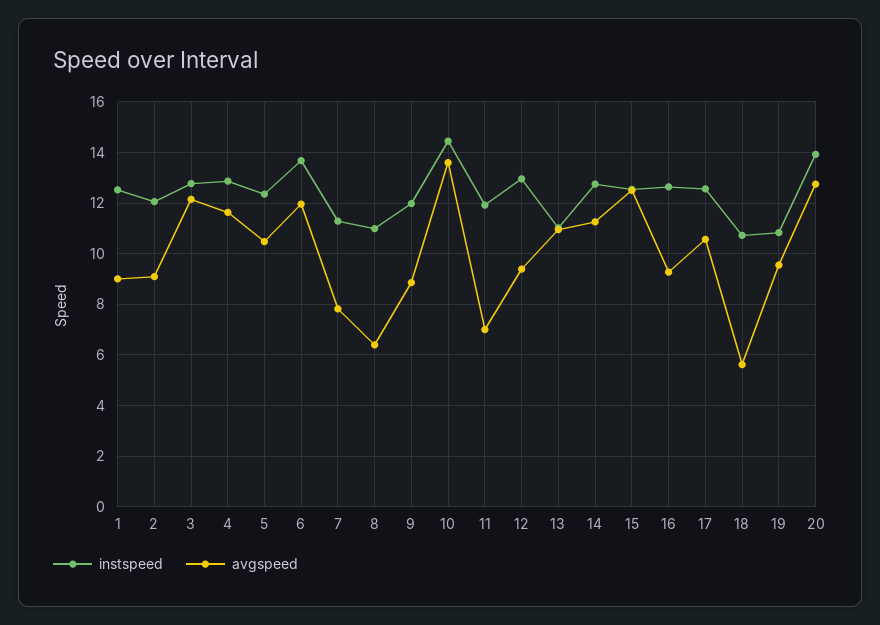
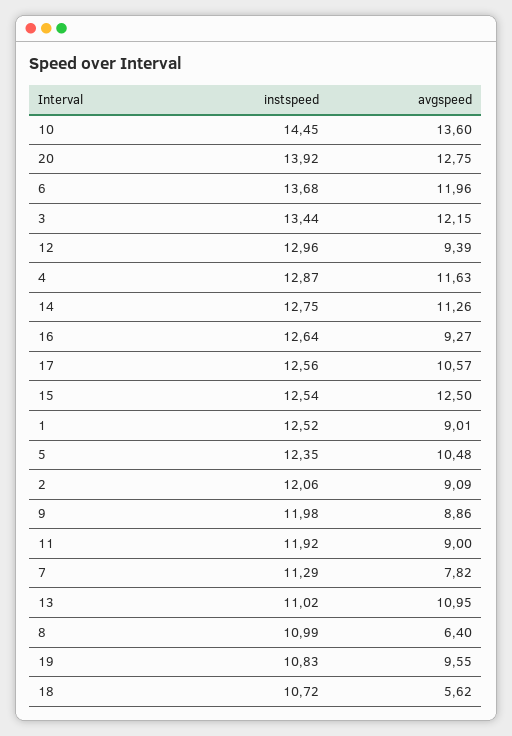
  {
    "instspeed": {
      "1": 12.52,
      "2": 12.06,
-     "3": 12.75,
+     "3": 13.44,
      "4": 12.87,
      "5": 12.35,
      "6": 13.68,
      "7": 11.29,
      "8": 10.99,
      "9": 11.98,
      "10": 14.45,
      "11": 11.92,
      "12": 12.96,
      "13": 11.02,
      "14": 12.75,
      "15": 12.54,
      "16": 12.64,
      "17": 12.56,
      "18": 10.72,
      "19": 10.83,
      "20": 13.92
    },
    "avgspeed": {
      "1": 9.01,
      "2": 9.09,
      "3": 12.15,
      "4": 11.63,
      "5": 10.48,
      "6": 11.96,
      "7": 7.82,
      "8": 6.4,
      "9": 8.86,
      "10": 13.6,
-     "11": 7,
+     "11": 9,
      "12": 9.39,
      "13": 10.95,
      "14": 11.26,
      "15": 12.5,
      "16": 9.27,
      "17": 10.57,
      "18": 5.62,
      "19": 9.55,
      "20": 12.75
    }
  }

